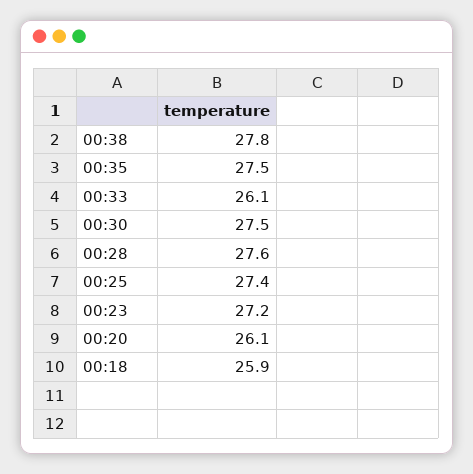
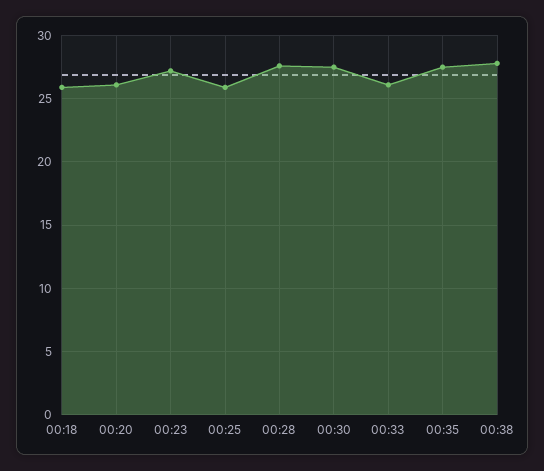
  {
    "00:38": 27.8,
    "00:35": 27.5,
    "00:33": 26.1,
    "00:30": 27.5,
    "00:28": 27.6,
-   "00:25": 27.4,
+   "00:25": 26,
    "00:23": 27.2,
    "00:20": 26.1,
    "00:18": 25.9
  }

